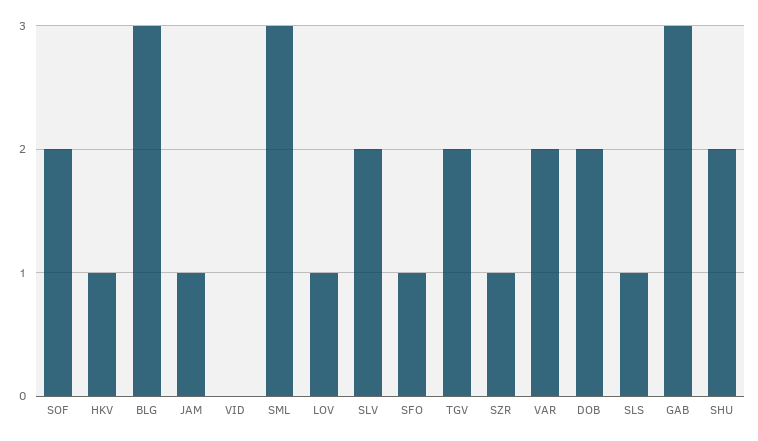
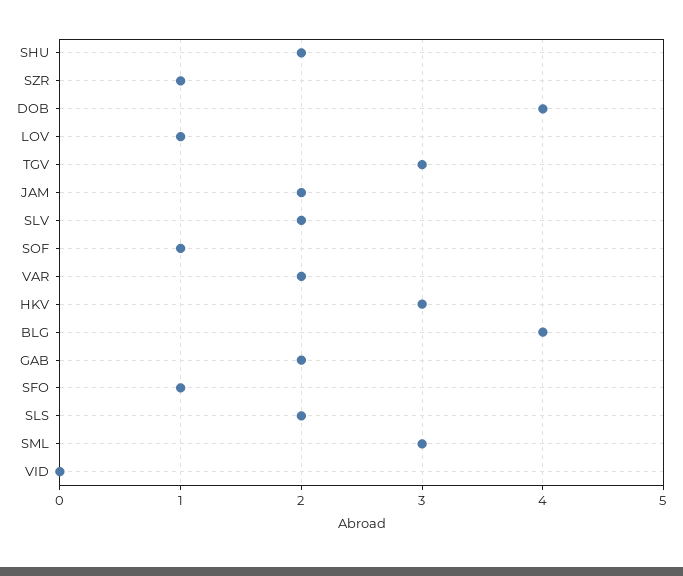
  {
-   "SOF": 2,
+   "SOF": 1,
-   "HKV": 1,
+   "HKV": 3,
-   "BLG": 3,
+   "BLG": 4,
-   "JAM": 1,
+   "JAM": 2,
    "VID": 0,
    "SML": 3,
    "LOV": 1,
    "SLV": 2,
    "SFO": 1,
-   "TGV": 2,
+   "TGV": 3,
    "SZR": 1,
    "VAR": 2,
-   "DOB": 2,
+   "DOB": 4,
-   "SLS": 1,
+   "SLS": 2,
-   "GAB": 3,
+   "GAB": 2,
    "SHU": 2
  }

